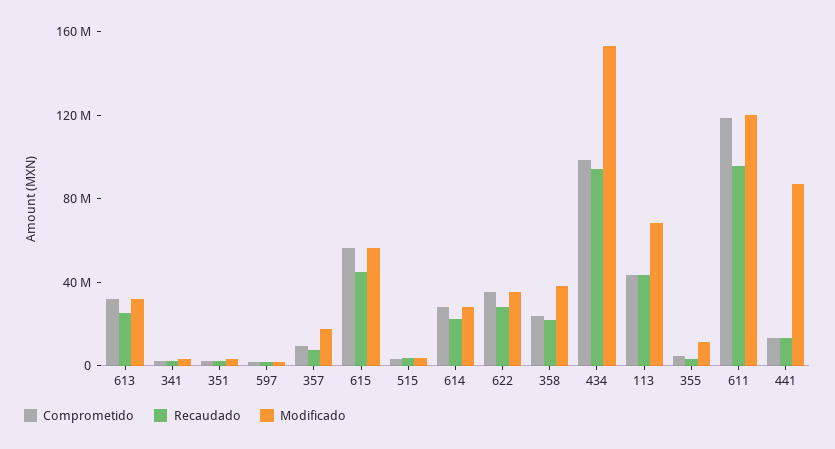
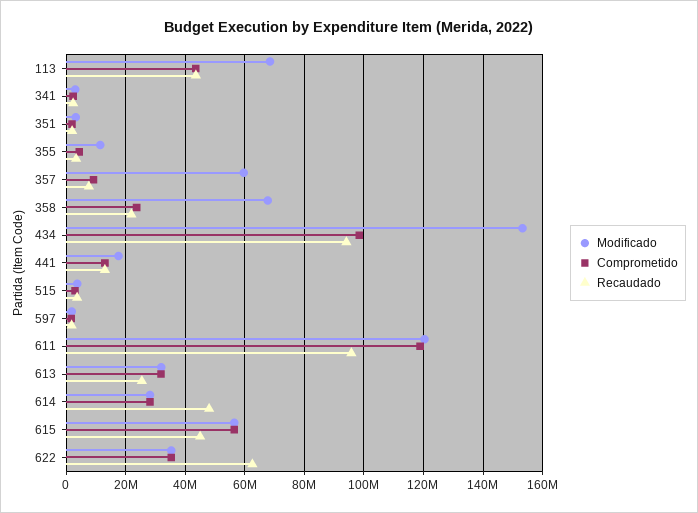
  {
    "Comprometido": {
      "613": 32500000,
      "341": 2500000,
      "351": 2500000,
      "597": 2500000,
      "357": 10000000,
      "615": 57500000,
      "515": 2500000,
      "614": 27500000,
      "622": 35000000,
      "358": 22500000,
      "434": 97500000,
      "113": 42500000,
      "355": 5000000,
      "611": 120000000,
      "441": 12500000
    },
    "Recaudado": {
      "613": 25000000,
      "341": 2500000,
      "351": 2500000,
      "597": 2500000,
      "357": 7500000,
      "615": 45000000,
      "515": 2500000,
-     "614": 20000000,
+     "614": 47500000,
-     "622": 30000000,
+     "622": 62500000,
      "358": 22500000,
      "434": 95000000,
      "113": 42500000,
      "355": 2500000,
      "611": 95000000,
      "441": 12500000
    },
    "Modificado": {
      "613": 32500000,
      "341": 2500000,
      "351": 2500000,
      "597": 2500000,
-     "357": 20000000,
+     "357": 60000000,
      "615": 57500000,
      "515": 2500000,
      "614": 27500000,
      "622": 35000000,
-     "358": 40000000,
+     "358": 67500000,
      "434": 152500000,
      "113": 67500000,
      "355": 12500000,
      "611": 120000000,
-     "441": 90000000
+     "441": 17500000
    }
  }

